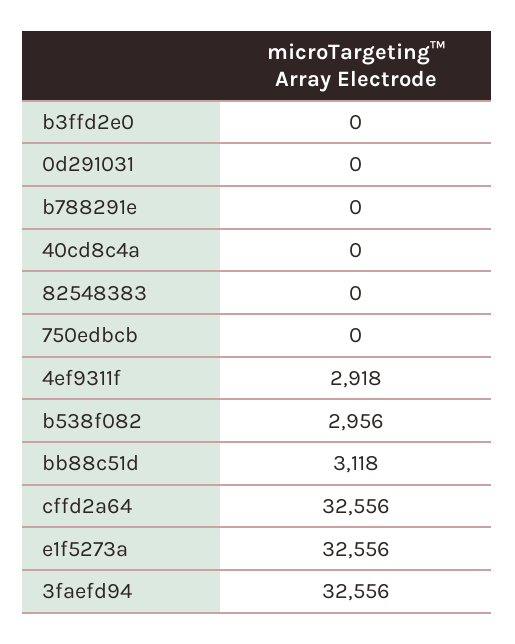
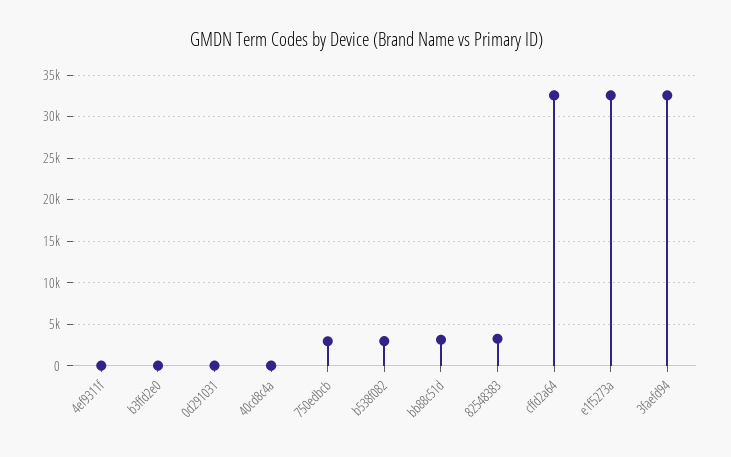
  {
    "b3ffd2e0": 0,
    "0d291031": 0,
-   "b788291e": 0,
    "40cd8c4a": 0,
-   "82548383": 0,
+   "82548383": 3000,
-   "750edbcb": 0,
+   "750edbcb": 3000,
-   "4ef9311f": 2918,
+   "4ef9311f": 0,
    "b538f082": 2956,
    "bb88c51d": 3118,
    "cffd2a64": 32556,
    "e1f5273a": 32556,
    "3faefd94": 32556
  }

